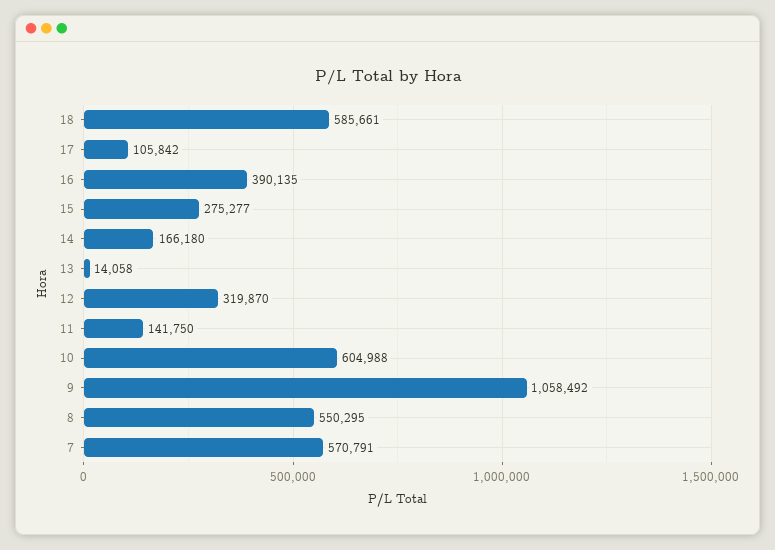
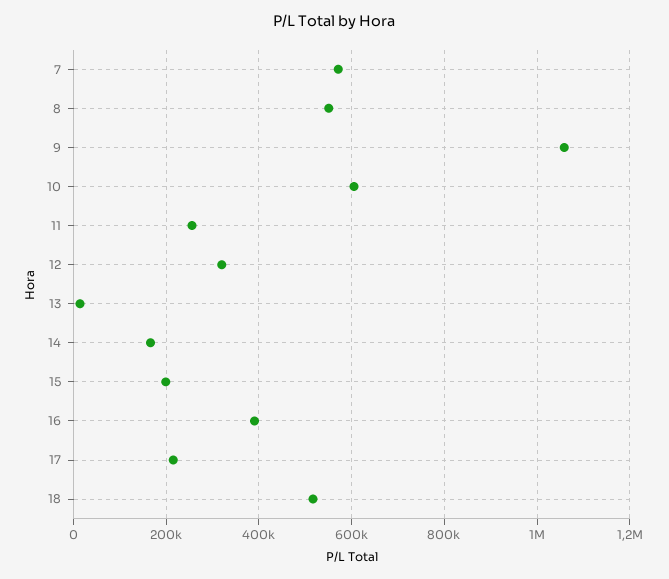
  {
-   "18": 585661,
+   "18": 520000,
-   "17": 105842,
+   "17": 220000,
    "16": 390135,
-   "15": 275277,
+   "15": 200000,
    "14": 166180,
    "13": 14058,
    "12": 319870,
-   "11": 141750,
+   "11": 260000,
    "10": 604988,
    "9": 1058492,
    "8": 550295,
    "7": 570791
  }

